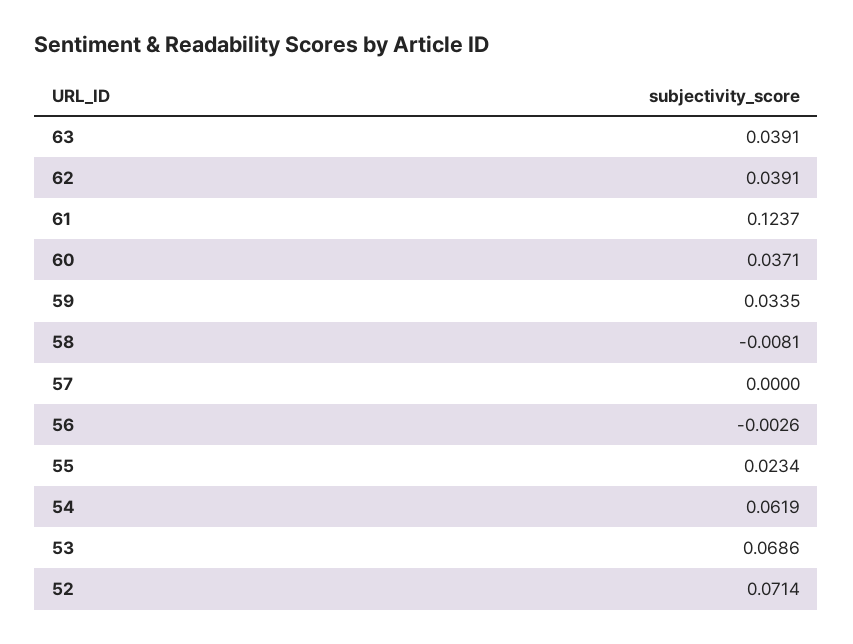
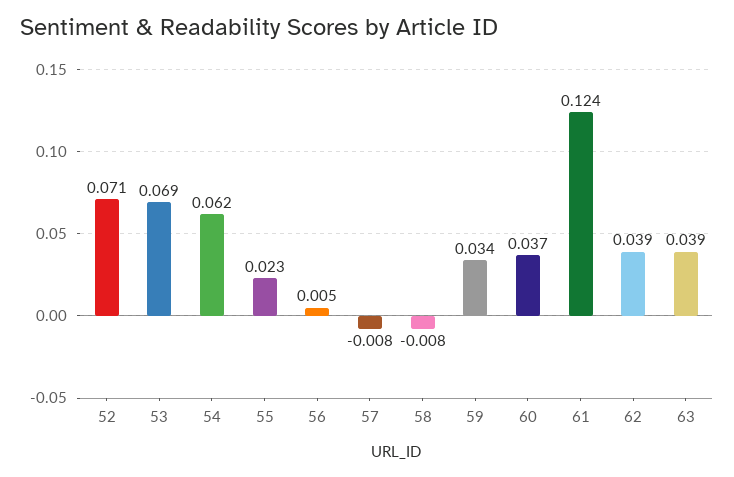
  {
    "63": 0.0391,
    "62": 0.0391,
    "61": 0.1237,
    "60": 0.0371,
    "59": 0.0335,
    "58": -0.0081,
-   "57": 0,
+   "57": -0.008,
-   "56": -0.0026,
+   "56": 0.005,
    "55": 0.0234,
    "54": 0.0619,
    "53": 0.0686,
    "52": 0.0714
  }

